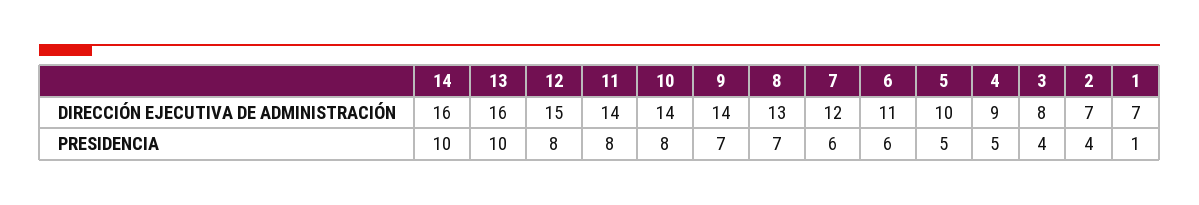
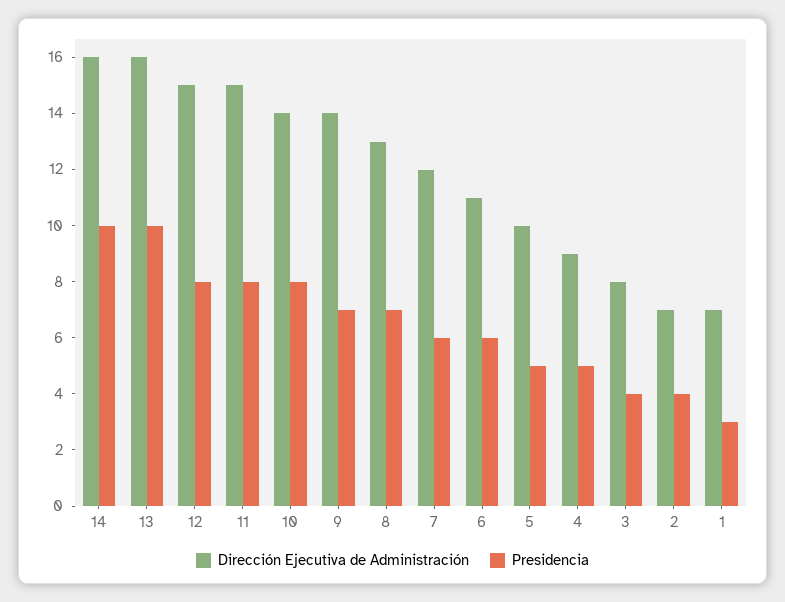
  {
    "DIRECCIÓN EJECUTIVA DE ADMINISTRACIÓN": {
      "14": 16,
      "13": 16,
      "12": 15,
-     "11": 14,
+     "11": 15,
      "10": 14,
      "9": 14,
      "8": 13,
      "7": 12,
      "6": 11,
      "5": 10,
      "4": 9,
      "3": 8,
      "2": 7,
      "1": 7
    },
    "PRESIDENCIA": {
      "14": 10,
      "13": 10,
      "12": 8,
      "11": 8,
      "10": 8,
      "9": 7,
      "8": 7,
      "7": 6,
      "6": 6,
      "5": 5,
      "4": 5,
      "3": 4,
      "2": 4,
-     "1": 1
+     "1": 3
    }
  }

